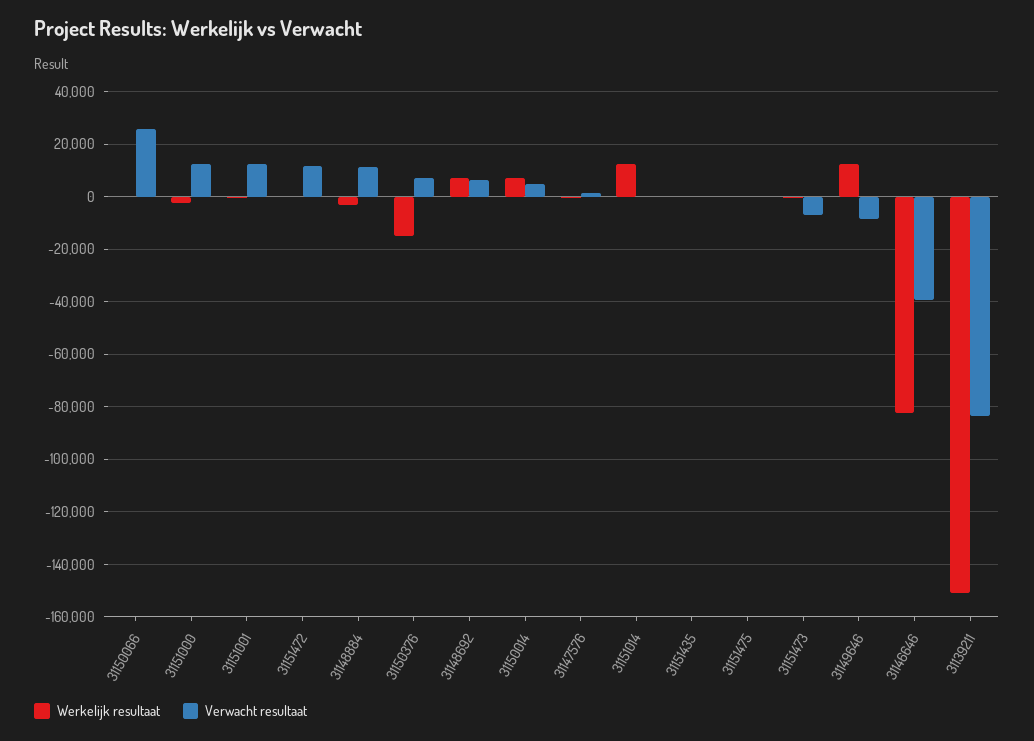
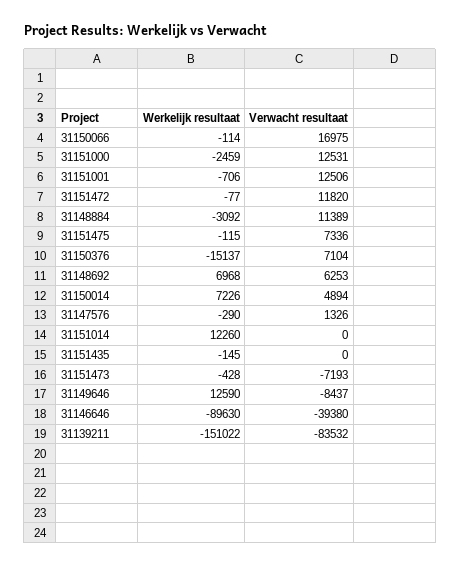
  {
    "Werkelijk resultaat": {
      "31150066": -114,
      "31151000": -2459,
      "31151001": -706,
      "31151472": -77,
      "31148884": -3092,
      "31150376": -15137,
      "31148692": 6968,
      "31150014": 7226,
      "31147576": -290,
      "31151014": 12260,
      "31151435": -145,
      "31151475": -115,
      "31151473": -428,
      "31149646": 12590,
-     "31146646": -82500,
+     "31146646": -89630,
      "31139211": -151022
    },
    "Verwacht resultaat": {
-     "31150066": 25000,
+     "31150066": 16975,
      "31151000": 12531,
      "31151001": 12506,
      "31151472": 11820,
      "31148884": 11389,
      "31150376": 7104,
      "31148692": 6253,
      "31150014": 4894,
      "31147576": 1326,
      "31151014": 0,
      "31151435": 0,
-     "31151475": 0,
+     "31151475": 7336,
      "31151473": -7193,
      "31149646": -8437,
      "31146646": -39380,
      "31139211": -83532
    }
  }

